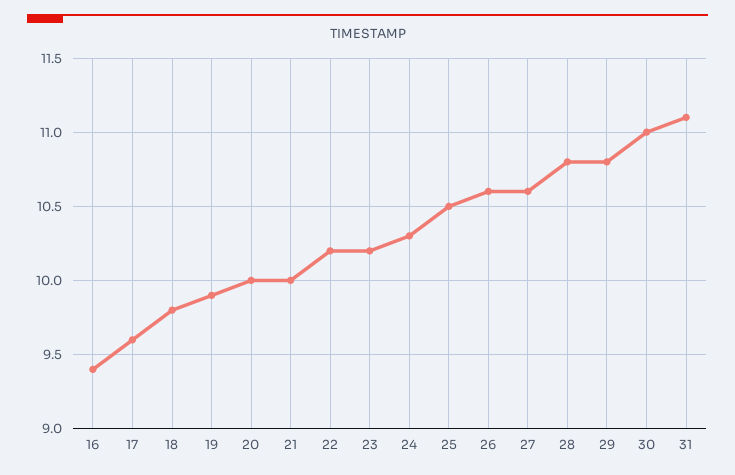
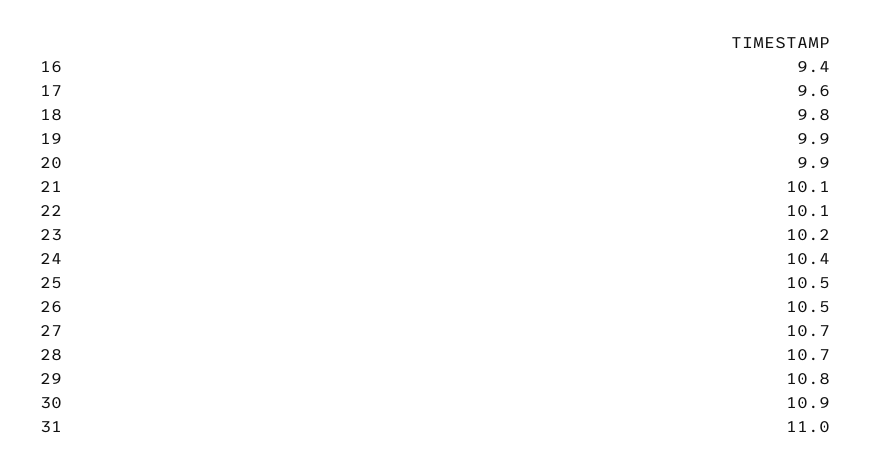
  {
    "16": 9.4,
    "17": 9.6,
    "18": 9.8,
    "19": 9.9,
-   "20": 10,
+   "20": 9.9,
-   "21": 10,
+   "21": 10.1,
-   "22": 10.2,
+   "22": 10.1,
    "23": 10.2,
-   "24": 10.3,
+   "24": 10.4,
    "25": 10.5,
-   "26": 10.6,
+   "26": 10.5,
-   "27": 10.6,
+   "27": 10.7,
-   "28": 10.8,
+   "28": 10.7,
    "29": 10.8,
-   "30": 11,
+   "30": 10.9,
-   "31": 11.1
+   "31": 11
  }

